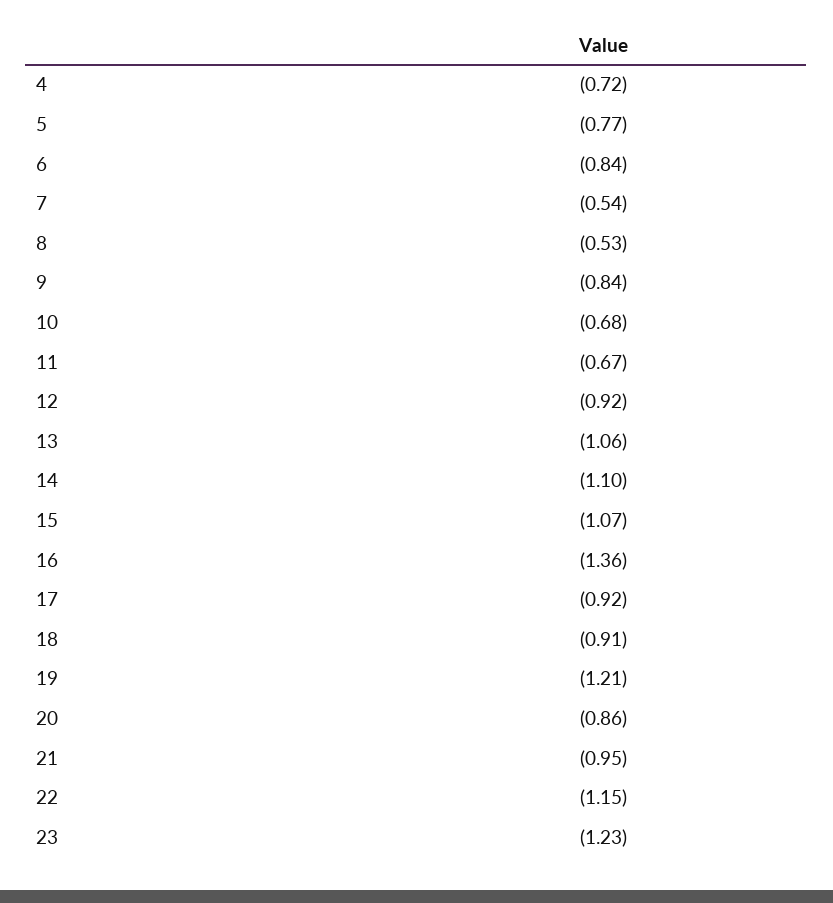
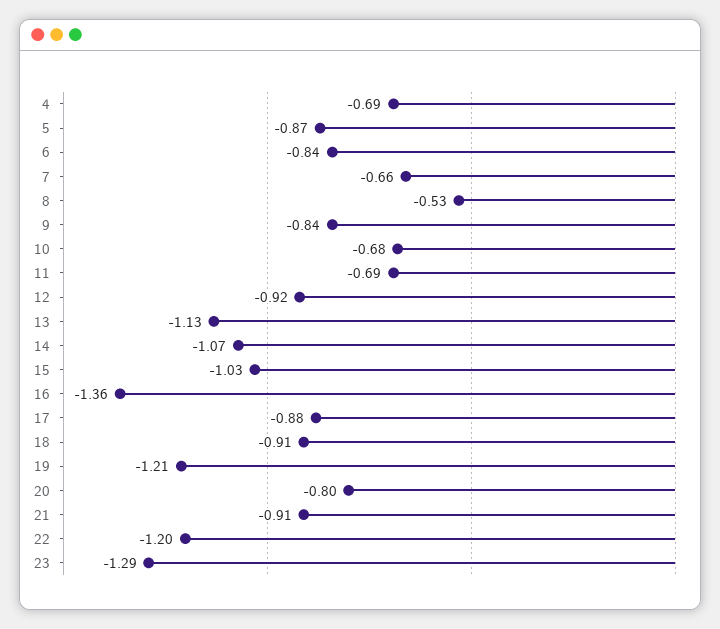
  {
-   "4": -0.72,
+   "4": -0.69,
-   "5": -0.77,
+   "5": -0.87,
    "6": -0.84,
-   "7": -0.54,
+   "7": -0.66,
    "8": -0.53,
    "9": -0.84,
    "10": -0.68,
-   "11": -0.67,
+   "11": -0.69,
    "12": -0.92,
-   "13": -1.06,
+   "13": -1.13,
-   "14": -1.1,
+   "14": -1.07,
-   "15": -1.07,
+   "15": -1.03,
    "16": -1.36,
-   "17": -0.92,
+   "17": -0.88,
    "18": -0.91,
    "19": -1.21,
-   "20": -0.86,
+   "20": -0.8,
-   "21": -0.95,
+   "21": -0.91,
-   "22": -1.15,
+   "22": -1.2,
-   "23": -1.23
+   "23": -1.29
  }

